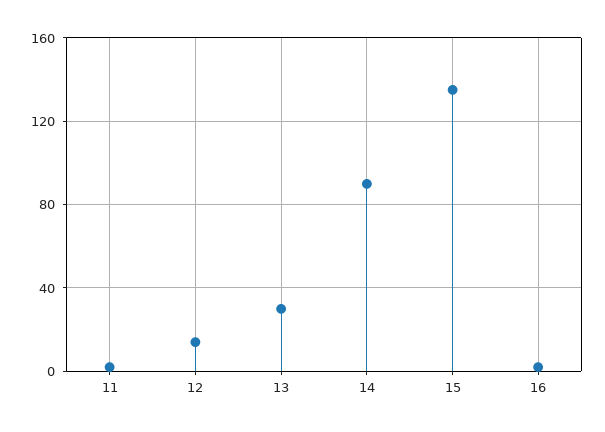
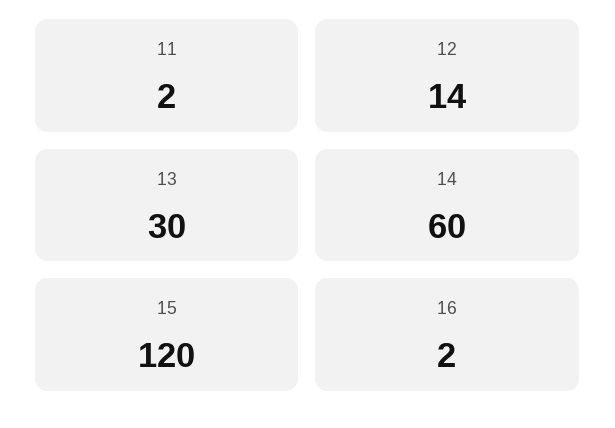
  {
    "11": 2,
    "12": 14,
    "13": 30,
-   "14": 90,
+   "14": 60,
-   "15": 135,
+   "15": 120,
    "16": 2
  }

